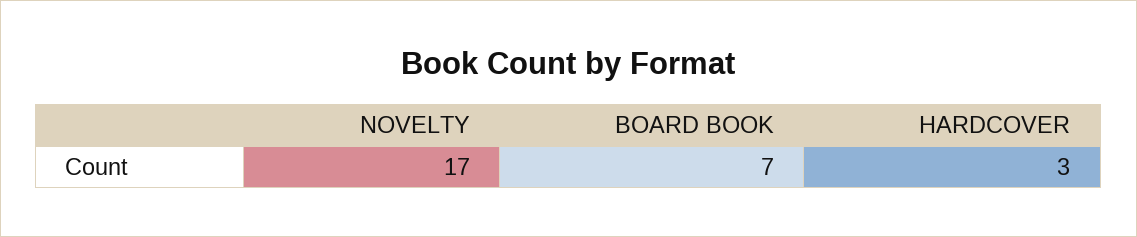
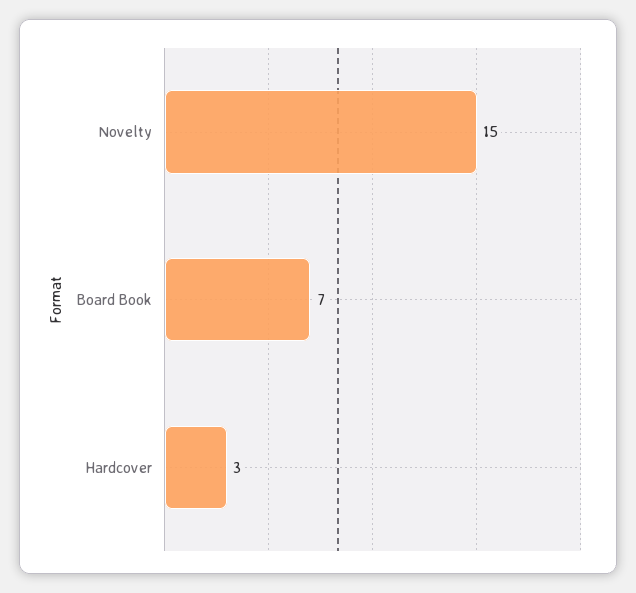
  {
-   "NOVELTY": 17,
+   "NOVELTY": 15,
    "BOARD BOOK": 7,
    "HARDCOVER": 3
  }

